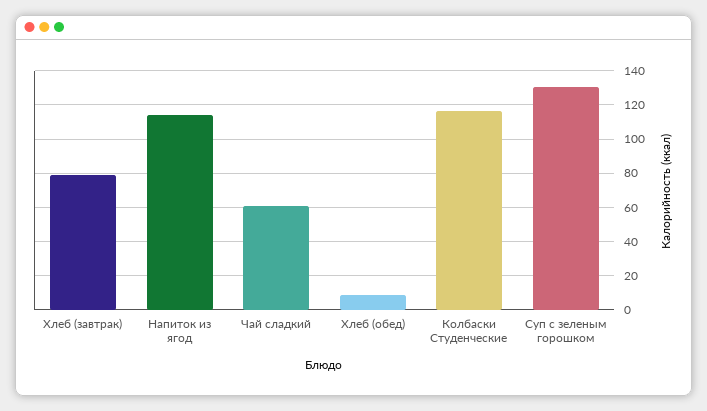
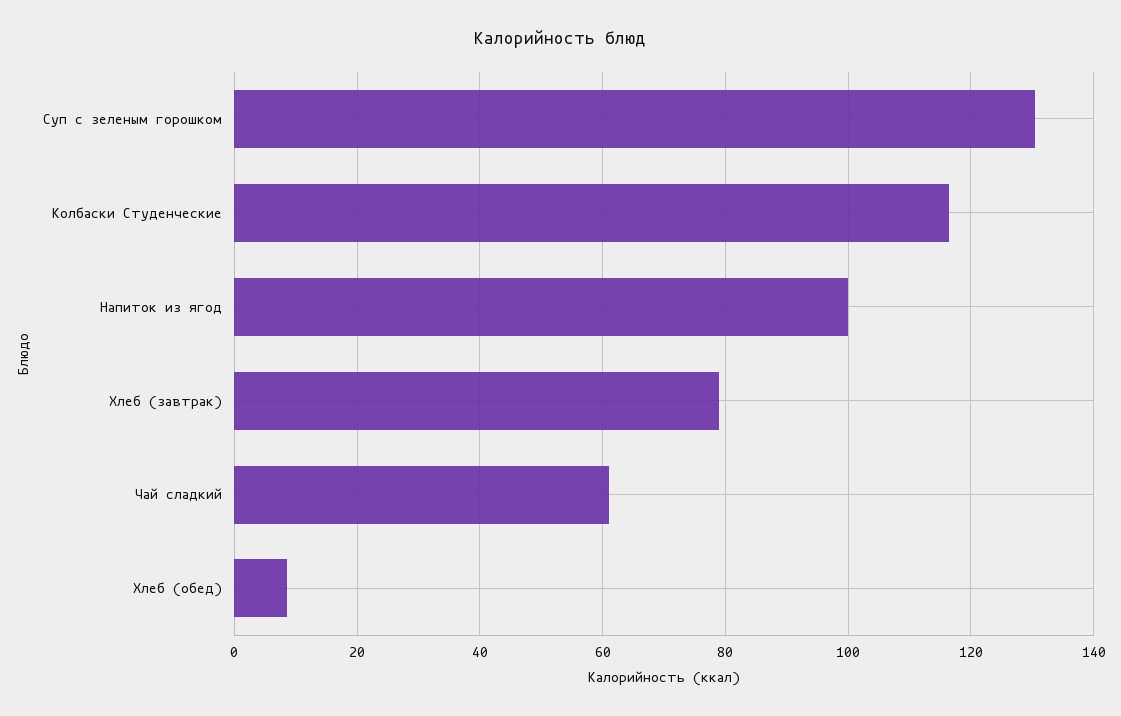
  {
    "Хлеб (завтрак)": 80,
-   "Напиток из ягод": 115,
+   "Напиток из ягод": 100,
    "Чай сладкий": 62,
    "Хлеб (обед)": 8,
    "Колбаски Студенческие": 116,
    "Суп с зеленым горошком": 130
  }

